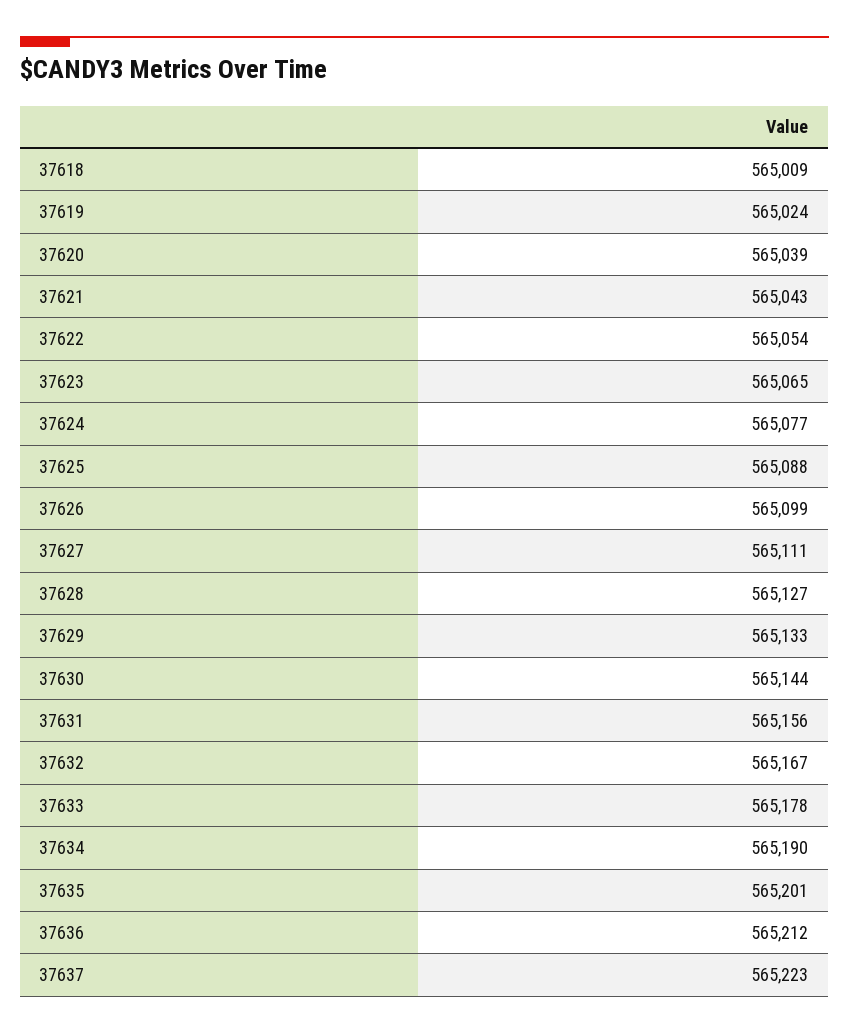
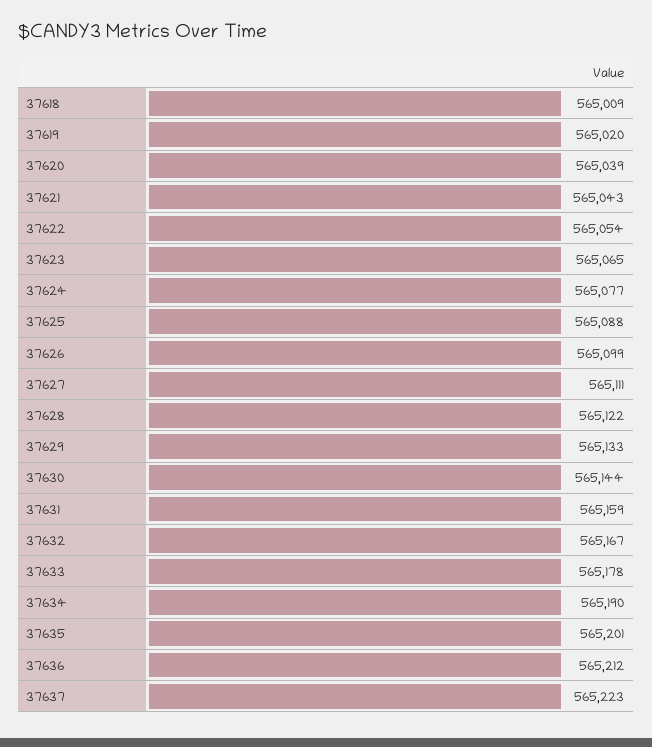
  {
    "37618": 565009,
-   "37619": 565024,
+   "37619": 565020,
    "37620": 565039,
    "37621": 565043,
    "37622": 565054,
    "37623": 565065,
    "37624": 565077,
    "37625": 565088,
    "37626": 565099,
    "37627": 565111,
-   "37628": 565127,
+   "37628": 565122,
    "37629": 565133,
    "37630": 565144,
-   "37631": 565156,
+   "37631": 565159,
    "37632": 565167,
    "37633": 565178,
    "37634": 565190,
    "37635": 565201,
    "37636": 565212,
    "37637": 565223
  }

